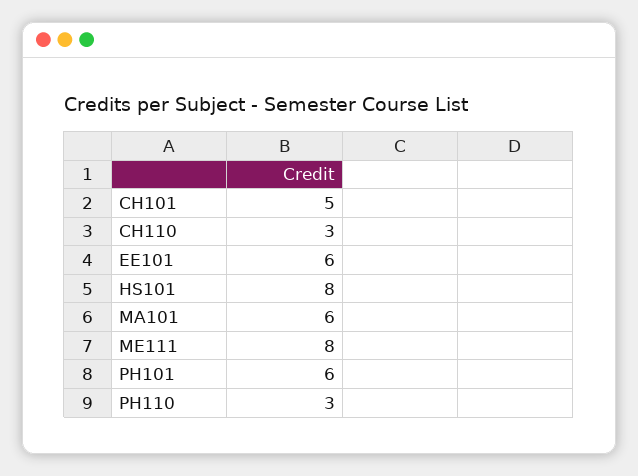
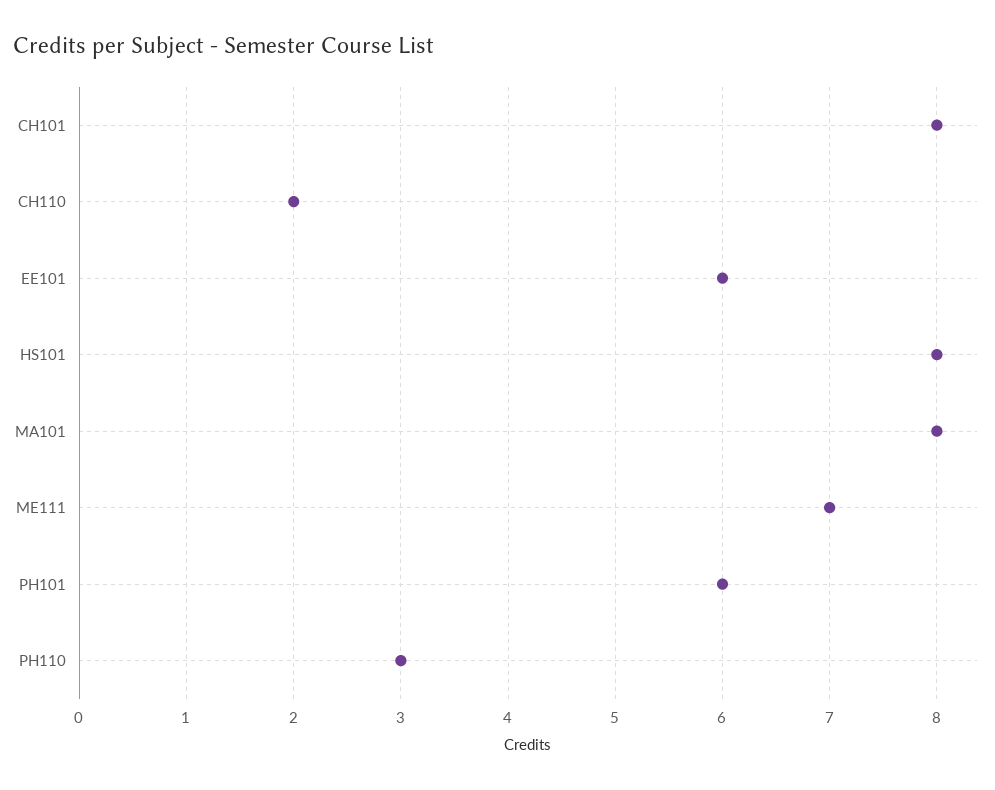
  {
-   "CH101": 5,
+   "CH101": 8,
-   "CH110": 3,
+   "CH110": 2,
    "EE101": 6,
    "HS101": 8,
-   "MA101": 6,
+   "MA101": 8,
-   "ME111": 8,
+   "ME111": 7,
    "PH101": 6,
    "PH110": 3
  }

